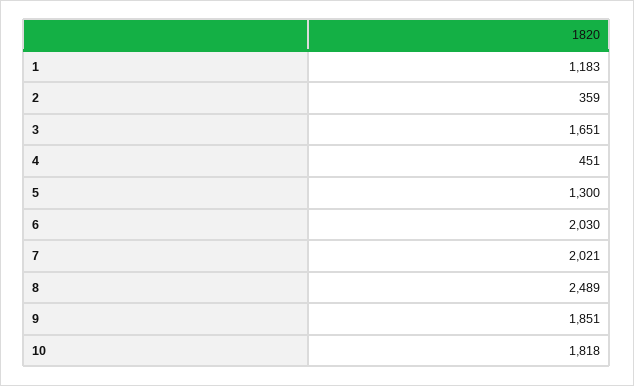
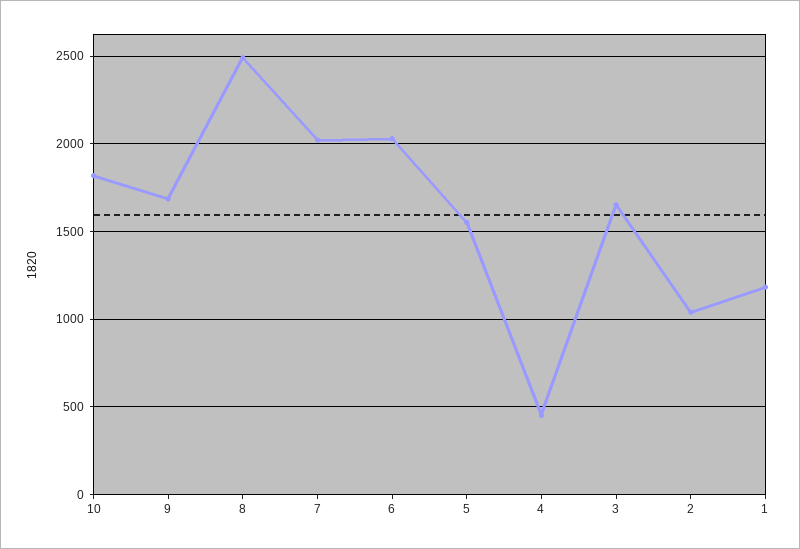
  {
    "1": 1183,
-   "2": 359,
+   "2": 1050,
    "3": 1651,
    "4": 451,
-   "5": 1300,
+   "5": 1550,
    "6": 2030,
    "7": 2021,
    "8": 2489,
-   "9": 1851,
+   "9": 1700,
    "10": 1818
  }

